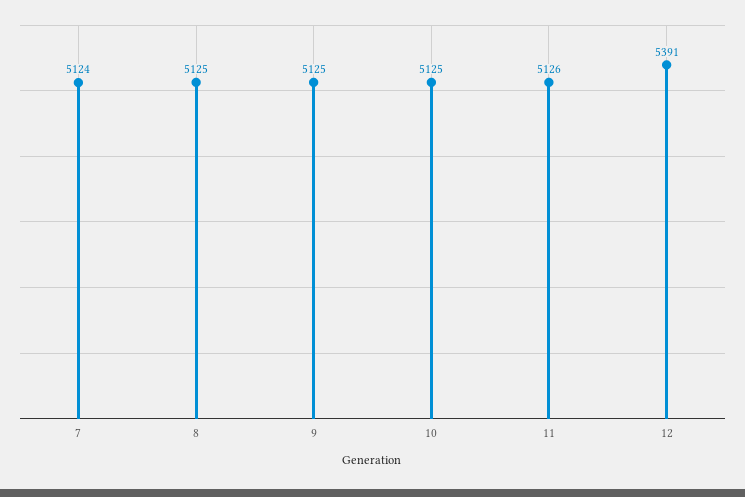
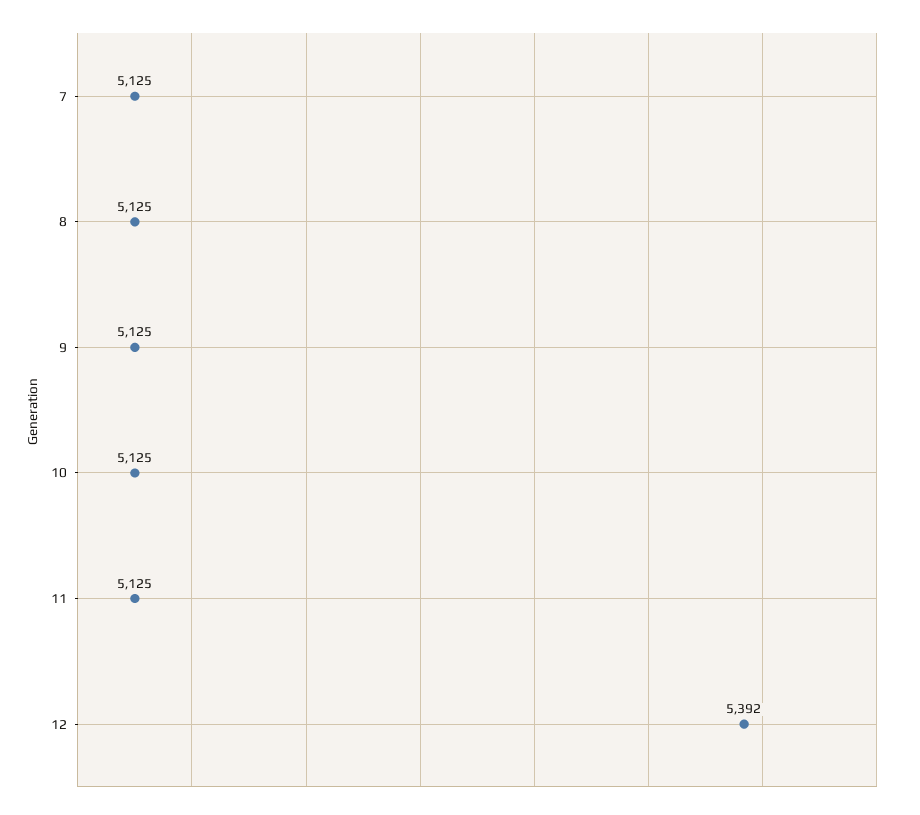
  {
-   "7": 5124,
+   "7": 5125,
    "8": 5125,
    "9": 5125,
    "10": 5125,
-   "11": 5126,
+   "11": 5125,
-   "12": 5391
+   "12": 5392
  }

